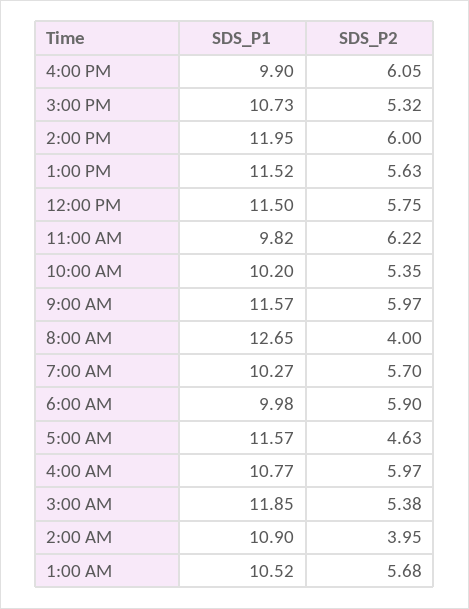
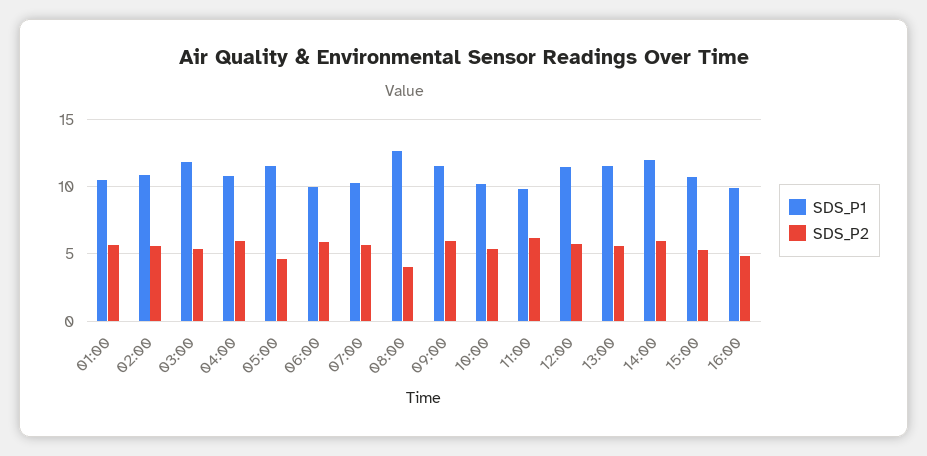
  {
    "SDS_P1": {
      "4:00 PM": 9.9,
      "3:00 PM": 10.73,
      "2:00 PM": 11.95,
      "1:00 PM": 11.52,
      "12:00 PM": 11.5,
      "11:00 AM": 9.82,
      "10:00 AM": 10.2,
      "9:00 AM": 11.57,
      "8:00 AM": 12.65,
      "7:00 AM": 10.27,
      "6:00 AM": 9.98,
      "5:00 AM": 11.57,
      "4:00 AM": 10.77,
      "3:00 AM": 11.85,
      "2:00 AM": 10.9,
      "1:00 AM": 10.52
    },
    "SDS_P2": {
-     "4:00 PM": 6.05,
+     "4:00 PM": 5,
      "3:00 PM": 5.32,
      "2:00 PM": 6,
      "1:00 PM": 5.63,
      "12:00 PM": 5.75,
      "11:00 AM": 6.22,
      "10:00 AM": 5.35,
      "9:00 AM": 5.97,
      "8:00 AM": 4,
      "7:00 AM": 5.7,
      "6:00 AM": 5.9,
      "5:00 AM": 4.63,
      "4:00 AM": 5.97,
      "3:00 AM": 5.38,
-     "2:00 AM": 3.95,
+     "2:00 AM": 5.5,
      "1:00 AM": 5.68
    }
  }

